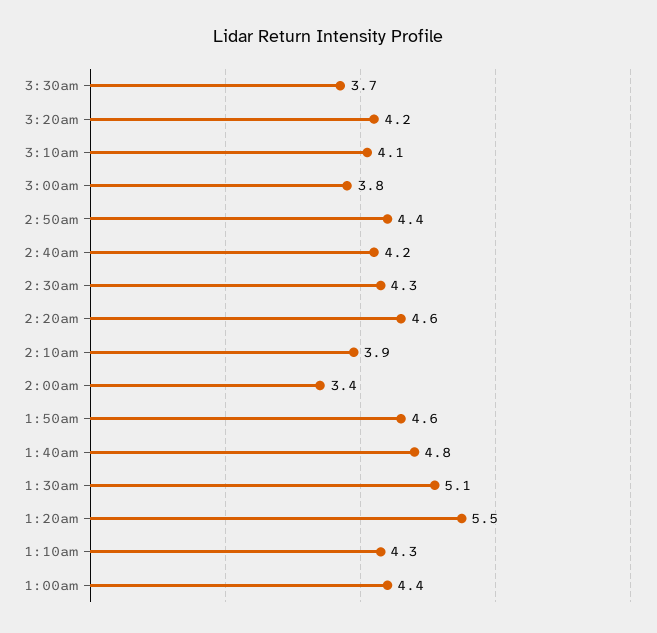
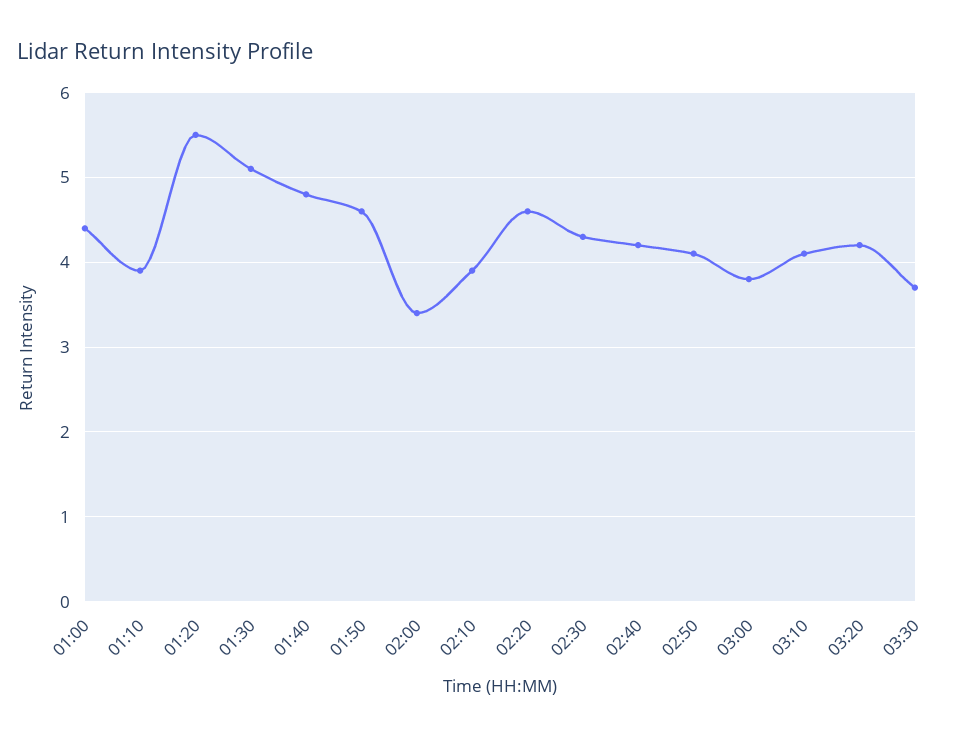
  {
    "3:30am": 3.7,
    "3:20am": 4.2,
    "3:10am": 4.1,
    "3:00am": 3.8,
-   "2:50am": 4.4,
+   "2:50am": 4.1,
    "2:40am": 4.2,
    "2:30am": 4.3,
    "2:20am": 4.6,
    "2:10am": 3.9,
    "2:00am": 3.4,
    "1:50am": 4.6,
    "1:40am": 4.8,
    "1:30am": 5.1,
    "1:20am": 5.5,
-   "1:10am": 4.3,
+   "1:10am": 3.9,
    "1:00am": 4.4
  }

